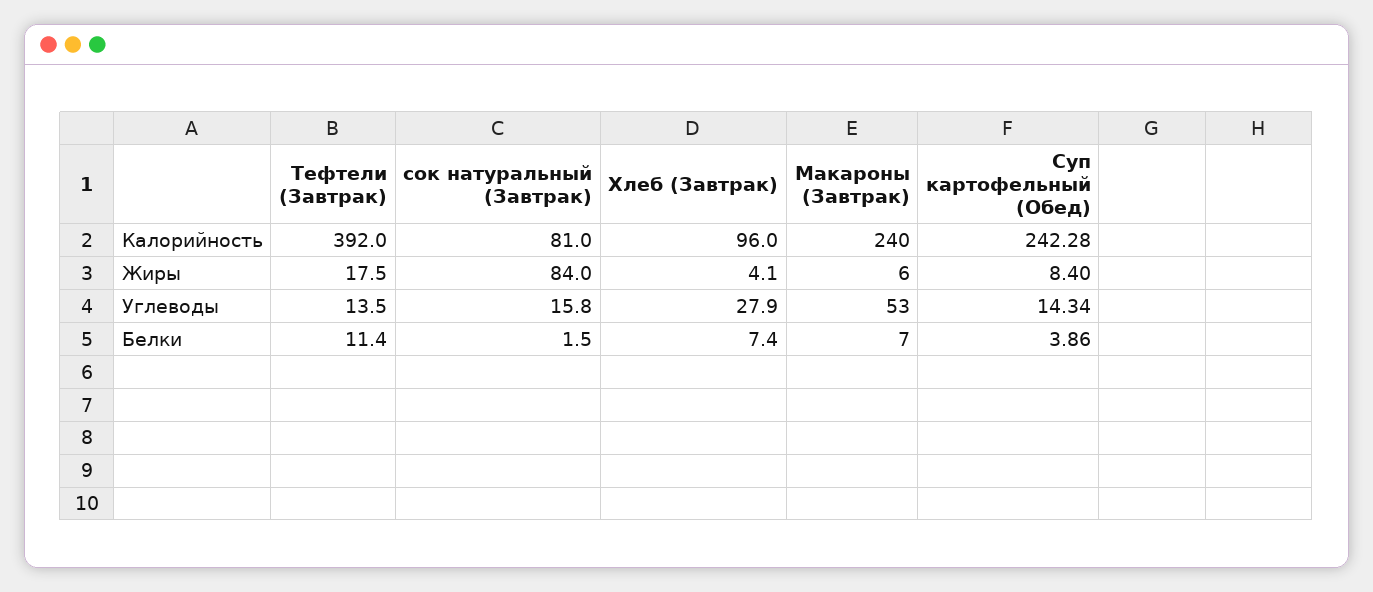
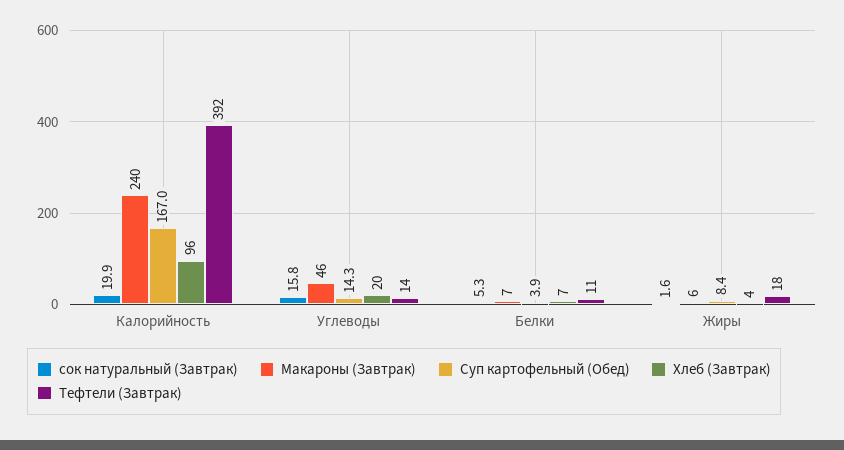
  {
    "Тефтели (Завтрак)": {
      "Калорийность": 392,
      "Жиры": 17.5,
      "Углеводы": 13.5,
      "Белки": 11.4
    },
    "сок натуральный (Завтрак)": {
-     "Калорийность": 81,
+     "Калорийность": 19.9,
-     "Жиры": 84,
+     "Жиры": 1.6,
      "Углеводы": 15.8,
-     "Белки": 1.5
+     "Белки": 5.3
    },
    "Хлеб (Завтрак)": {
      "Калорийность": 96,
      "Жиры": 4.1,
-     "Углеводы": 27.9,
+     "Углеводы": 20,
      "Белки": 7.4
    },
    "Макароны (Завтрак)": {
      "Калорийность": 240,
      "Жиры": 6,
-     "Углеводы": 53,
+     "Углеводы": 46,
      "Белки": 7
    },
    "Суп картофельный (Обед)": {
-     "Калорийность": 242.28,
+     "Калорийность": 167,
      "Жиры": 8.4,
      "Углеводы": 14.34,
      "Белки": 3.86
    }
  }

